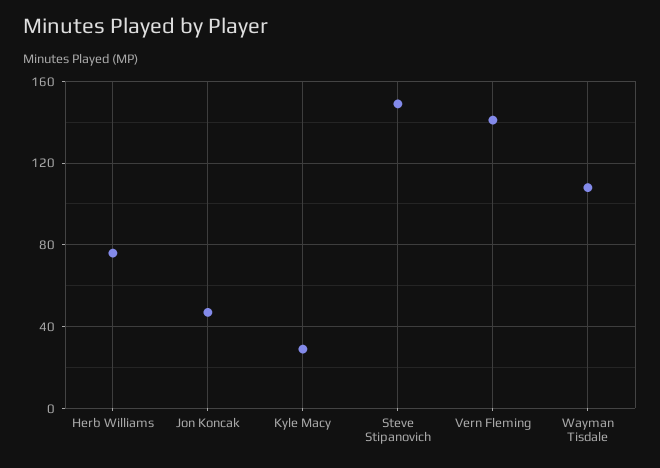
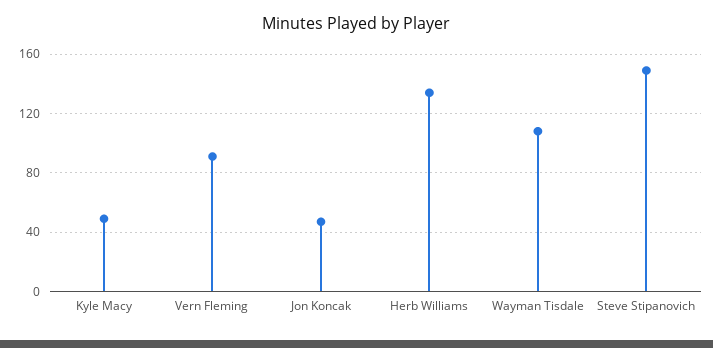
  {
-   "Herb Williams": 75,
+   "Herb Williams": 135,
    "Jon Koncak": 45,
-   "Kyle Macy": 30,
+   "Kyle Macy": 50,
    "Steve Stipanovich": 150,
-   "Vern Fleming": 140,
+   "Vern Fleming": 90,
    "Wayman Tisdale": 110
  }

